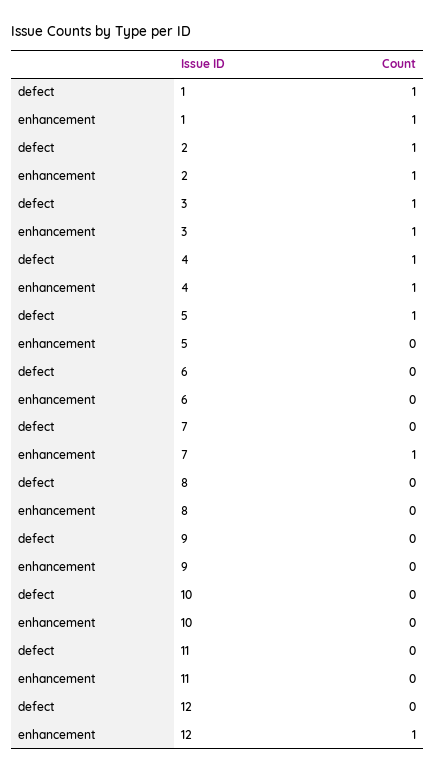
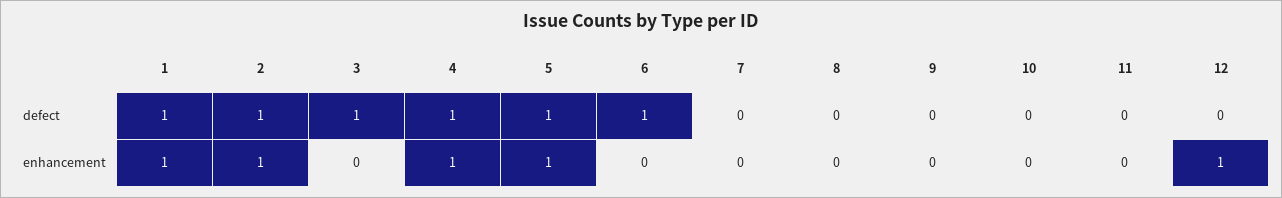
  {
    "defect": {
      "1": 1,
      "2": 1,
      "3": 1,
      "4": 1,
      "5": 1,
-     "6": 0,
+     "6": 1,
      "7": 0,
      "8": 0,
      "9": 0,
      "10": 0,
      "11": 0,
      "12": 0
    },
    "enhancement": {
      "1": 1,
      "2": 1,
-     "3": 1,
+     "3": 0,
      "4": 1,
-     "5": 0,
+     "5": 1,
      "6": 0,
-     "7": 1,
+     "7": 0,
      "8": 0,
      "9": 0,
      "10": 0,
      "11": 0,
      "12": 1
    }
  }

